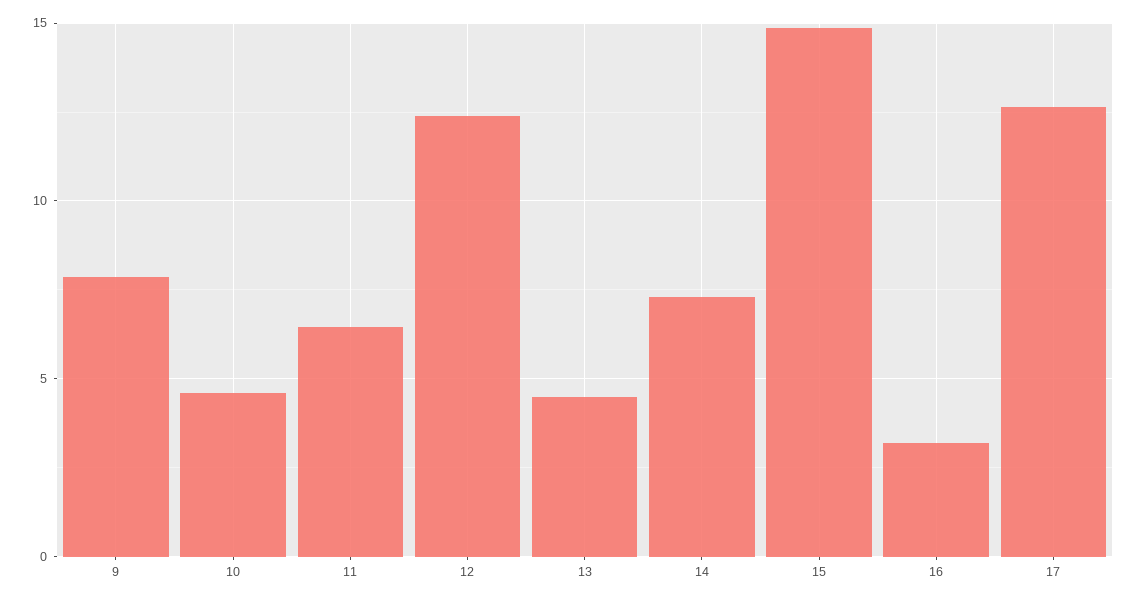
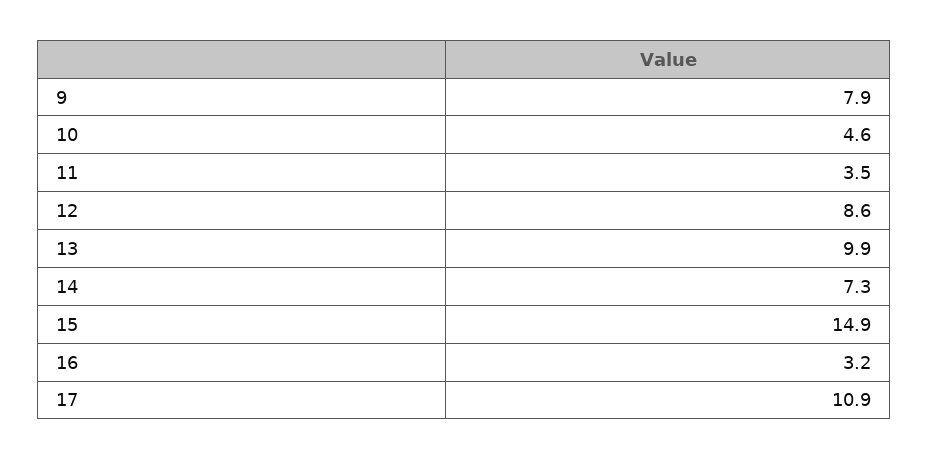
  {
    "9": 7.9,
    "10": 4.6,
-   "11": 6.5,
+   "11": 3.5,
-   "12": 12.5,
+   "12": 8.6,
-   "13": 4.5,
+   "13": 9.9,
    "14": 7.3,
    "15": 14.9,
    "16": 3.2,
-   "17": 12.5
+   "17": 10.9
  }

